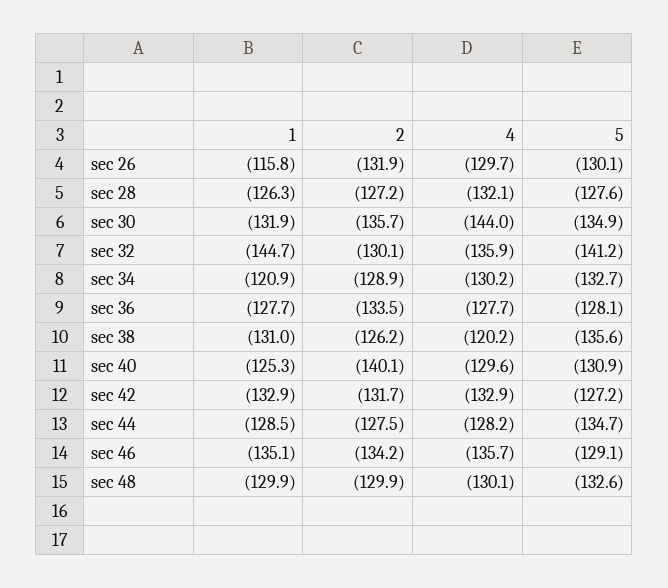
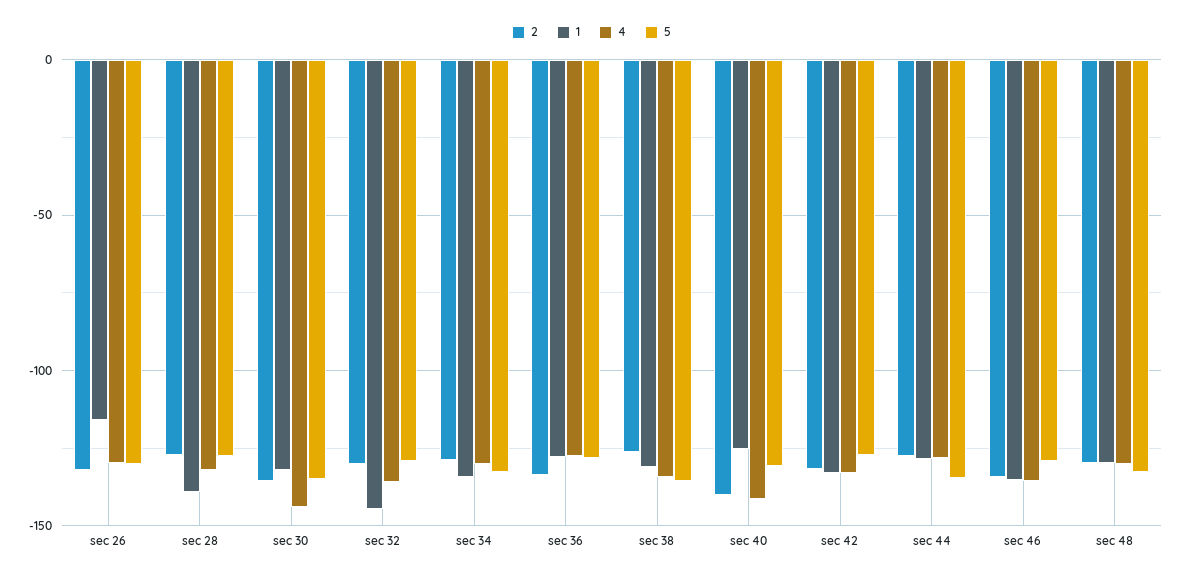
  {
    "1": {
      "sec 26": -115.8,
-     "sec 28": -126.3,
+     "sec 28": -140,
      "sec 30": -131.9,
      "sec 32": -144.7,
-     "sec 34": -120.9,
+     "sec 34": -135,
      "sec 36": -127.7,
      "sec 38": -131,
      "sec 40": -125.3,
      "sec 42": -132.9,
      "sec 44": -128.5,
      "sec 46": -135.1,
      "sec 48": -129.9
    },
    "2": {
      "sec 26": -131.9,
      "sec 28": -127.2,
      "sec 30": -135.7,
      "sec 32": -130.1,
      "sec 34": -128.9,
      "sec 36": -133.5,
      "sec 38": -126.2,
      "sec 40": -140.1,
      "sec 42": -131.7,
      "sec 44": -127.5,
      "sec 46": -134.2,
      "sec 48": -129.9
    },
    "4": {
      "sec 26": -129.7,
      "sec 28": -132.1,
      "sec 30": -144,
      "sec 32": -135.9,
      "sec 34": -130.2,
      "sec 36": -127.7,
-     "sec 38": -120.2,
+     "sec 38": -135,
-     "sec 40": -129.6,
+     "sec 40": -140,
      "sec 42": -132.9,
      "sec 44": -128.2,
      "sec 46": -135.7,
      "sec 48": -130.1
    },
    "5": {
      "sec 26": -130.1,
      "sec 28": -127.6,
      "sec 30": -134.9,
-     "sec 32": -141.2,
+     "sec 32": -130,
      "sec 34": -132.7,
      "sec 36": -128.1,
      "sec 38": -135.6,
      "sec 40": -130.9,
      "sec 42": -127.2,
      "sec 44": -134.7,
      "sec 46": -129.1,
      "sec 48": -132.6
    }
  }

